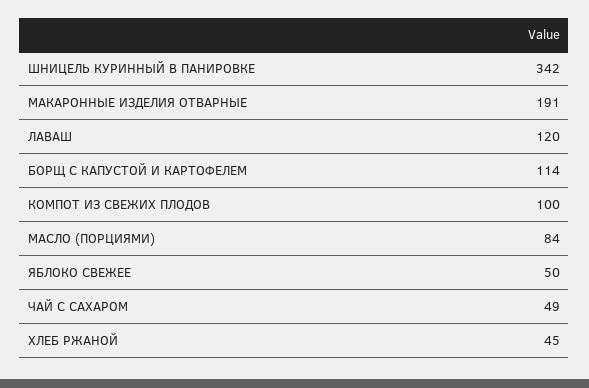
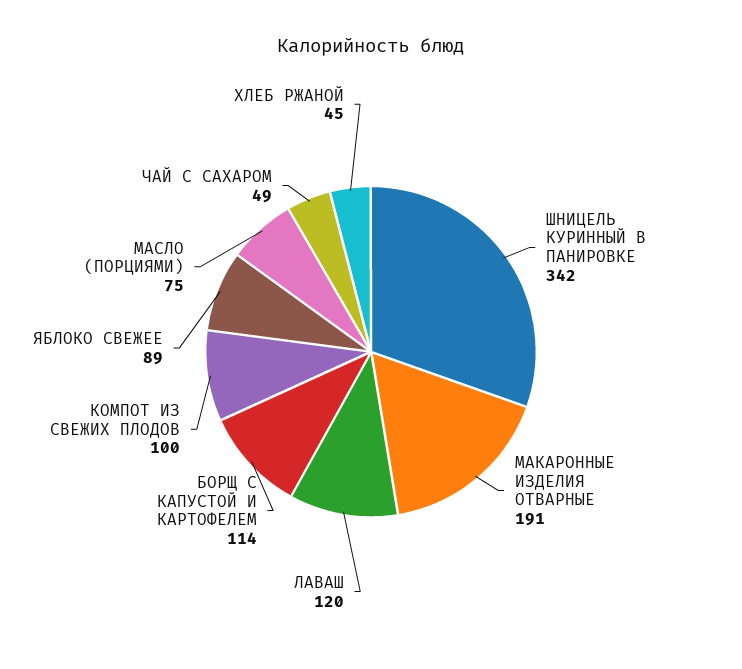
  {
    "ШНИЦЕЛЬ КУРИННЫЙ В ПАНИРОВКЕ": 342,
    "МАКАРОННЫЕ ИЗДЕЛИЯ ОТВАРНЫЕ": 191,
    "ЛАВАШ": 120,
    "БОРЩ С КАПУСТОЙ И КАРТОФЕЛЕМ": 114,
    "КОМПОТ ИЗ СВЕЖИХ ПЛОДОВ": 100,
-   "МАСЛО (ПОРЦИЯМИ)": 84,
+   "МАСЛО (ПОРЦИЯМИ)": 75,
-   "ЯБЛОКО СВЕЖЕЕ": 50,
+   "ЯБЛОКО СВЕЖЕЕ": 89,
    "ЧАЙ С САХАРОМ": 49,
    "ХЛЕБ РЖАНОЙ": 45
  }

